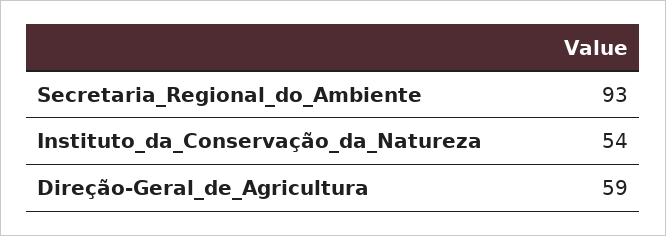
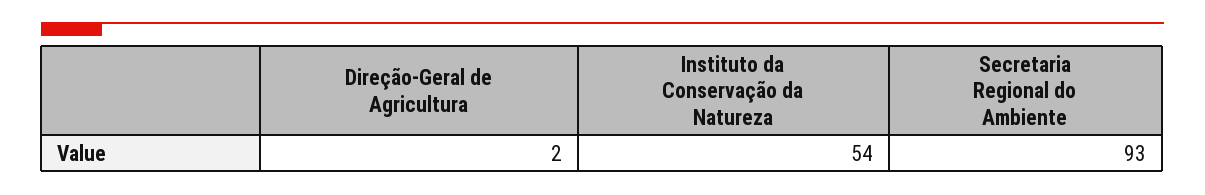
  {
    "Secretaria_Regional_do_Ambiente": 93,
    "Instituto_da_Conservação_da_Natureza": 54,
-   "Direção-Geral_de_Agricultura": 59
+   "Direção-Geral_de_Agricultura": 2
  }

